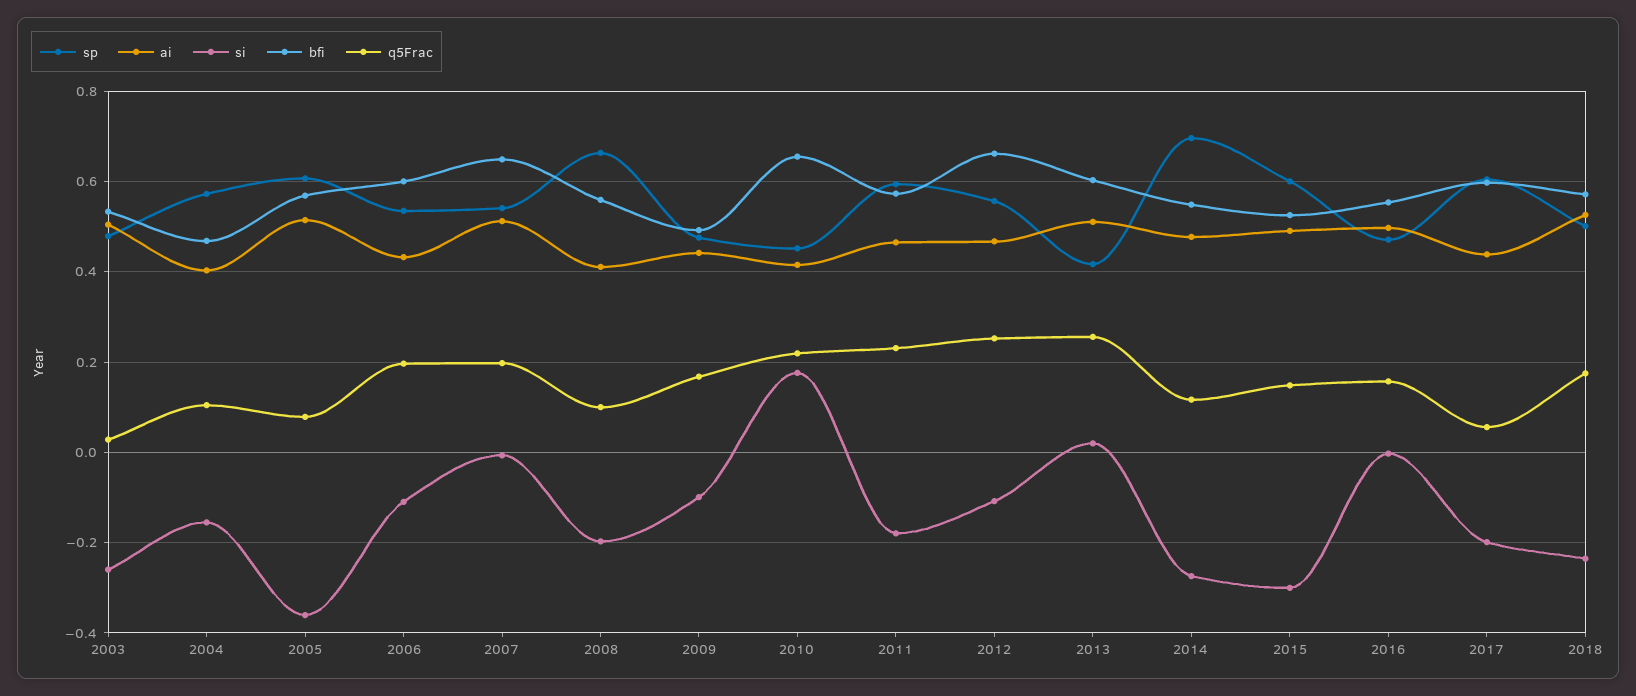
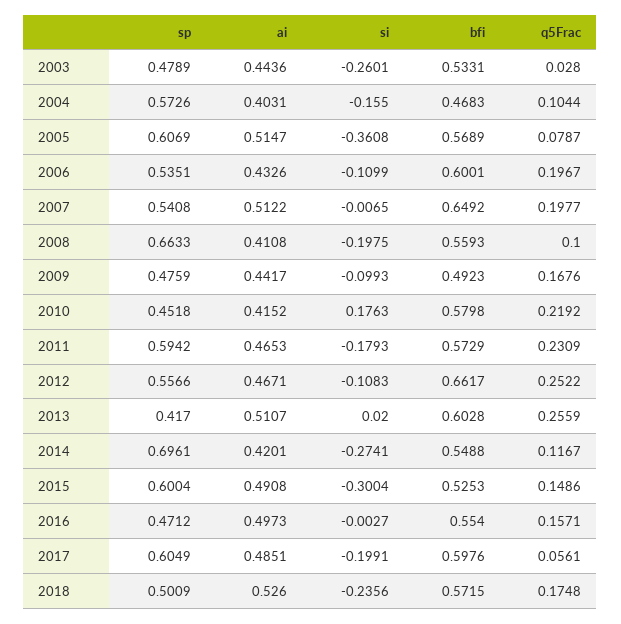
  {
    "sp": {
      "2003": 0.4789,
      "2004": 0.5726,
      "2005": 0.6069,
      "2006": 0.5351,
      "2007": 0.5408,
      "2008": 0.6633,
      "2009": 0.4759,
      "2010": 0.4518,
      "2011": 0.5942,
      "2012": 0.5566,
      "2013": 0.417,
      "2014": 0.6961,
      "2015": 0.6004,
      "2016": 0.4712,
      "2017": 0.6049,
      "2018": 0.5009
    },
    "ai": {
-     "2003": 0.5,
+     "2003": 0.4436,
      "2004": 0.4031,
      "2005": 0.5147,
      "2006": 0.4326,
      "2007": 0.5122,
      "2008": 0.4108,
      "2009": 0.4417,
      "2010": 0.4152,
      "2011": 0.4653,
      "2012": 0.4671,
      "2013": 0.5107,
-     "2014": 0.48,
+     "2014": 0.4201,
      "2015": 0.4908,
      "2016": 0.4973,
-     "2017": 0.44,
+     "2017": 0.4851,
      "2018": 0.526
    },
    "si": {
      "2003": -0.2601,
      "2004": -0.155,
      "2005": -0.3608,
      "2006": -0.1099,
      "2007": -0.0065,
      "2008": -0.1975,
      "2009": -0.0993,
      "2010": 0.1763,
      "2011": -0.1793,
      "2012": -0.1083,
      "2013": 0.02,
      "2014": -0.2741,
      "2015": -0.3004,
      "2016": -0.0027,
      "2017": -0.1991,
      "2018": -0.2356
    },
    "bfi": {
      "2003": 0.5331,
      "2004": 0.4683,
      "2005": 0.5689,
      "2006": 0.6001,
      "2007": 0.6492,
      "2008": 0.5593,
      "2009": 0.4923,
-     "2010": 0.66,
+     "2010": 0.5798,
      "2011": 0.5729,
      "2012": 0.6617,
      "2013": 0.6028,
      "2014": 0.5488,
      "2015": 0.5253,
      "2016": 0.554,
      "2017": 0.5976,
      "2018": 0.5715
    },
    "q5Frac": {
      "2003": 0.028,
      "2004": 0.1044,
      "2005": 0.0787,
      "2006": 0.1967,
      "2007": 0.1977,
      "2008": 0.1,
      "2009": 0.1676,
      "2010": 0.2192,
      "2011": 0.2309,
      "2012": 0.2522,
      "2013": 0.2559,
      "2014": 0.1167,
      "2015": 0.1486,
      "2016": 0.1571,
      "2017": 0.0561,
      "2018": 0.1748
    }
  }

